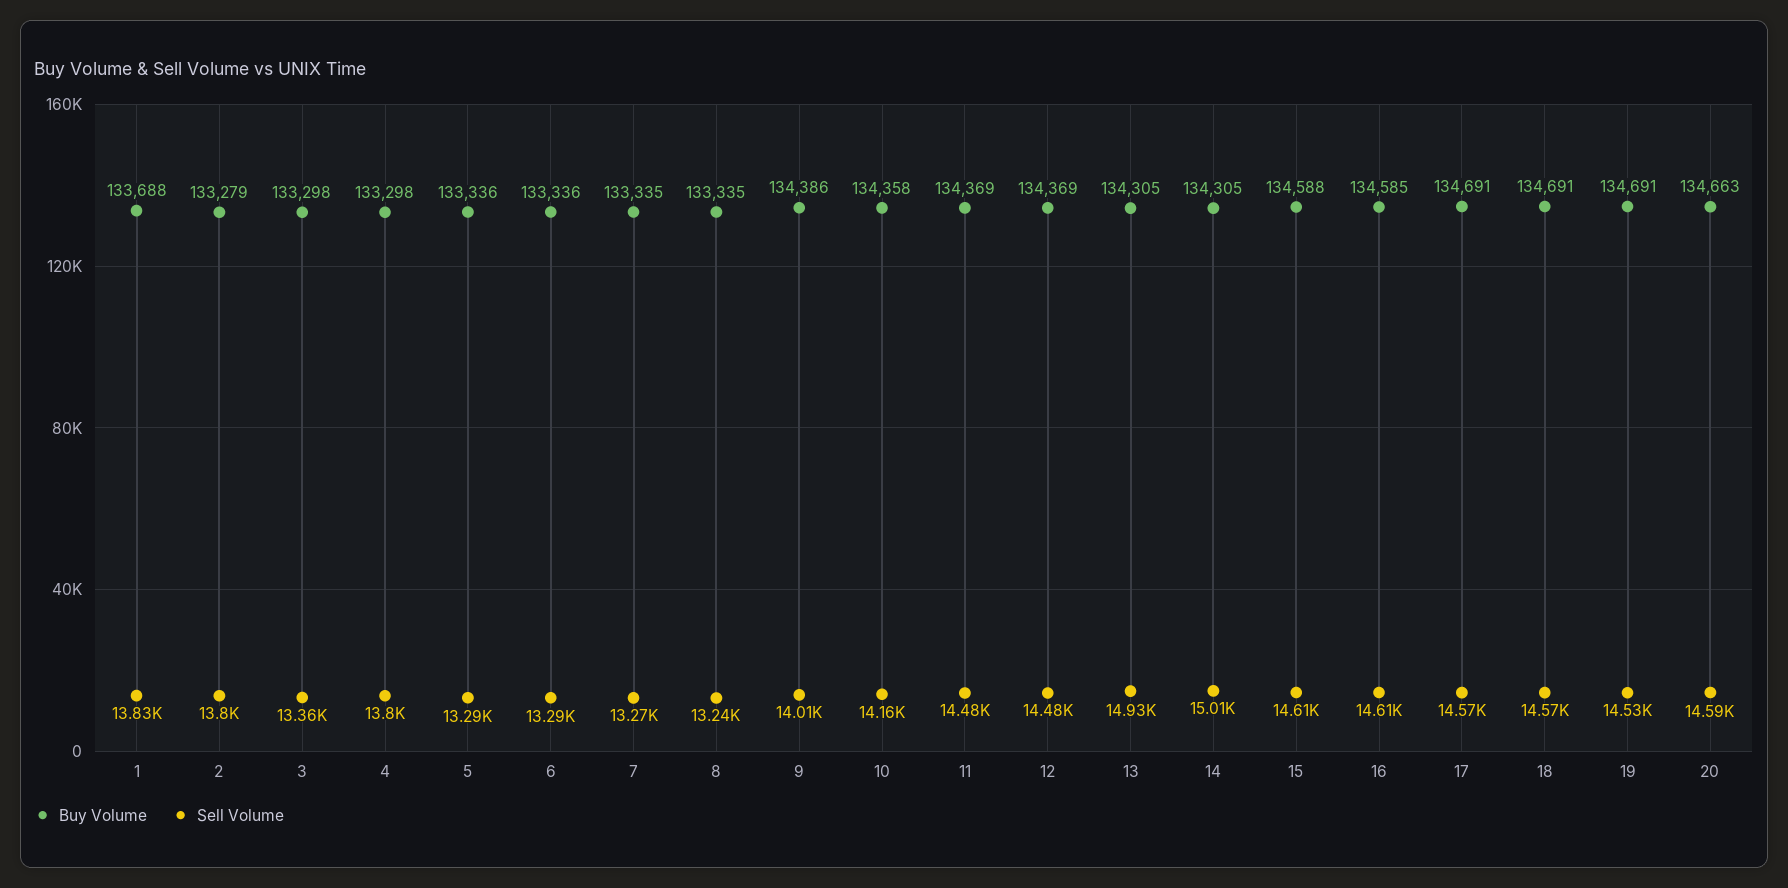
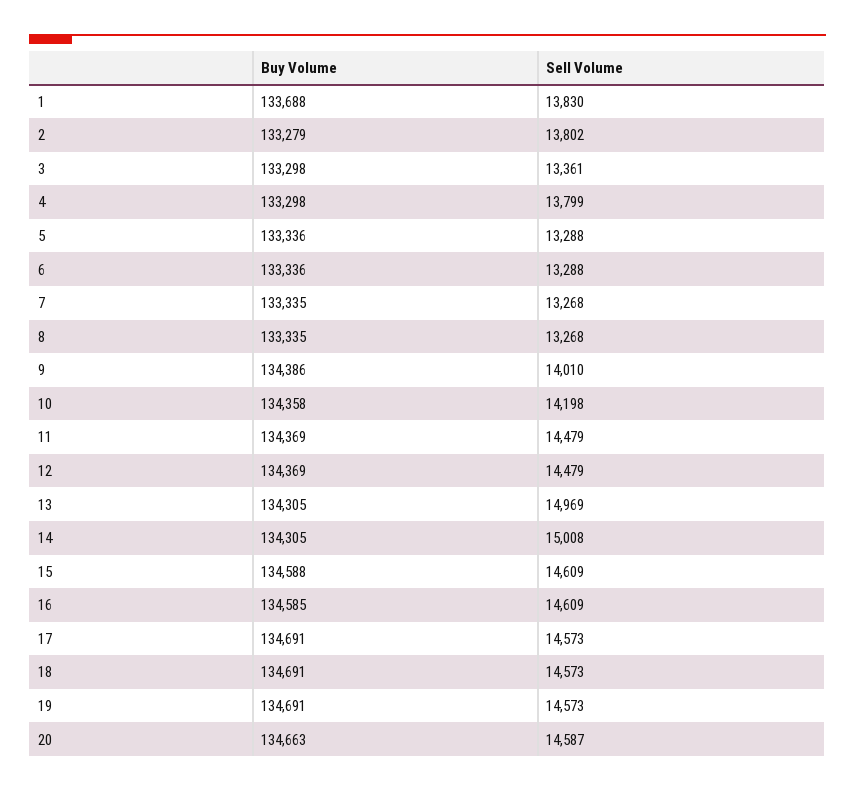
  {
    "Buy Volume": {
      "1": 133688,
      "2": 133279,
      "3": 133298,
      "4": 133298,
      "5": 133336,
      "6": 133336,
      "7": 133335,
      "8": 133335,
      "9": 134386,
      "10": 134358,
      "11": 134369,
      "12": 134369,
      "13": 134305,
      "14": 134305,
      "15": 134588,
      "16": 134585,
      "17": 134691,
      "18": 134691,
      "19": 134691,
      "20": 134663
    },
    "Sell Volume": {
      "1": 13830,
      "2": 13802,
      "3": 13361,
      "4": 13799,
      "5": 13288,
      "6": 13288,
      "7": 13268,
-     "8": 13240,
+     "8": 13268,
      "9": 14010,
-     "10": 14160,
+     "10": 14198,
      "11": 14479,
      "12": 14479,
-     "13": 14930,
+     "13": 14969,
      "14": 15008,
      "15": 14609,
      "16": 14609,
      "17": 14573,
      "18": 14573,
-     "19": 14530,
+     "19": 14573,
      "20": 14587
    }
  }

